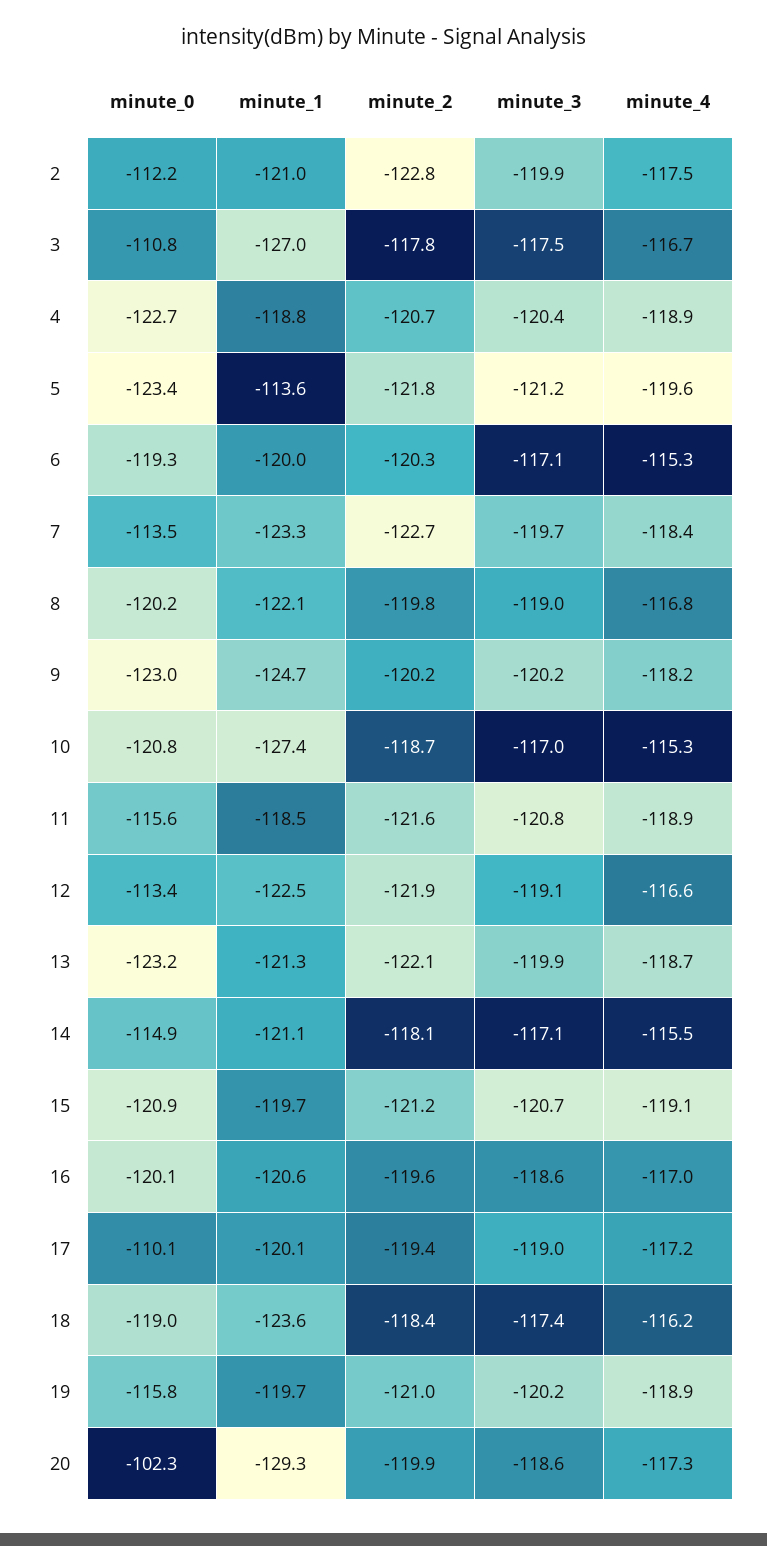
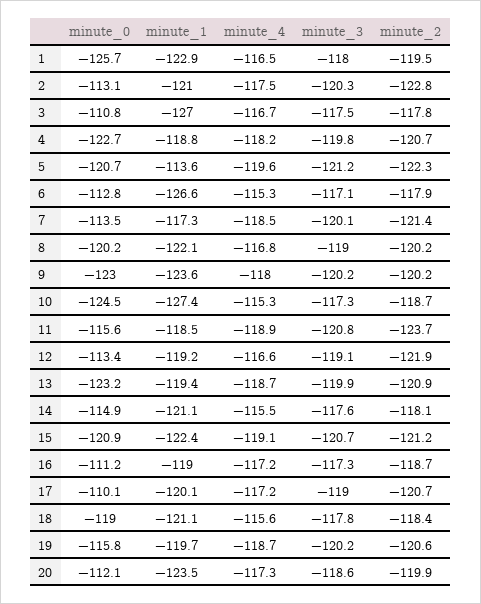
  {
    "minute_0": {
-     "2": -112.2,
+     "2": -113.1,
      "3": -110.8,
      "4": -122.7,
-     "5": -123.4,
+     "5": -120.7,
-     "6": -119.3,
+     "6": -112.8,
      "7": -113.5,
      "8": -120.2,
      "9": -123,
-     "10": -120.8,
+     "10": -124.5,
      "11": -115.6,
      "12": -113.4,
      "13": -123.2,
      "14": -114.9,
      "15": -120.9,
-     "16": -120.1,
+     "16": -111.2,
      "17": -110.1,
      "18": -119,
      "19": -115.8,
-     "20": -102.3
+     "20": -112.1,
+     "1": -125.7
    },
    "minute_1": {
      "2": -121,
      "3": -127,
      "4": -118.8,
      "5": -113.6,
-     "6": -120,
+     "6": -126.6,
-     "7": -123.3,
+     "7": -117.3,
      "8": -122.1,
-     "9": -124.7,
+     "9": -123.6,
      "10": -127.4,
      "11": -118.5,
-     "12": -122.5,
+     "12": -119.2,
-     "13": -121.3,
+     "13": -119.4,
      "14": -121.1,
-     "15": -119.7,
+     "15": -122.4,
-     "16": -120.6,
+     "16": -119,
      "17": -120.1,
-     "18": -123.6,
+     "18": -121.1,
      "19": -119.7,
-     "20": -129.3
+     "20": -123.5,
+     "1": -122.9
    },
    "minute_2": {
      "2": -122.8,
      "3": -117.8,
      "4": -120.7,
-     "5": -121.8,
+     "5": -122.3,
-     "6": -120.3,
+     "6": -117.9,
-     "7": -122.7,
+     "7": -121.4,
-     "8": -119.8,
+     "8": -120.2,
      "9": -120.2,
      "10": -118.7,
-     "11": -121.6,
+     "11": -123.7,
      "12": -121.9,
-     "13": -122.1,
+     "13": -120.9,
      "14": -118.1,
      "15": -121.2,
-     "16": -119.6,
+     "16": -118.7,
-     "17": -119.4,
+     "17": -120.7,
      "18": -118.4,
-     "19": -121,
+     "19": -120.6,
-     "20": -119.9
+     "20": -119.9,
+     "1": -119.5
    },
    "minute_3": {
-     "2": -119.9,
+     "2": -120.3,
      "3": -117.5,
-     "4": -120.4,
+     "4": -119.8,
      "5": -121.2,
      "6": -117.1,
-     "7": -119.7,
+     "7": -120.1,
      "8": -119,
      "9": -120.2,
-     "10": -117,
+     "10": -117.3,
      "11": -120.8,
      "12": -119.1,
      "13": -119.9,
-     "14": -117.1,
+     "14": -117.6,
      "15": -120.7,
-     "16": -118.6,
+     "16": -117.3,
      "17": -119,
-     "18": -117.4,
+     "18": -117.8,
      "19": -120.2,
-     "20": -118.6
+     "20": -118.6,
+     "1": -118
    },
    "minute_4": {
      "2": -117.5,
      "3": -116.7,
-     "4": -118.9,
+     "4": -118.2,
      "5": -119.6,
      "6": -115.3,
-     "7": -118.4,
+     "7": -118.5,
      "8": -116.8,
-     "9": -118.2,
+     "9": -118,
      "10": -115.3,
      "11": -118.9,
      "12": -116.6,
      "13": -118.7,
      "14": -115.5,
      "15": -119.1,
-     "16": -117,
+     "16": -117.2,
      "17": -117.2,
-     "18": -116.2,
+     "18": -115.6,
-     "19": -118.9,
+     "19": -118.7,
-     "20": -117.3
+     "20": -117.3,
+     "1": -116.5
    }
  }

